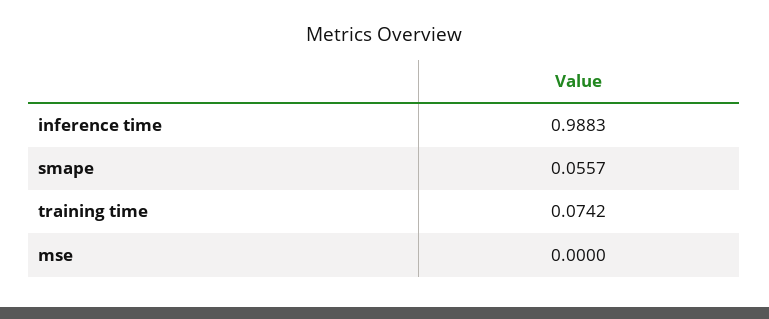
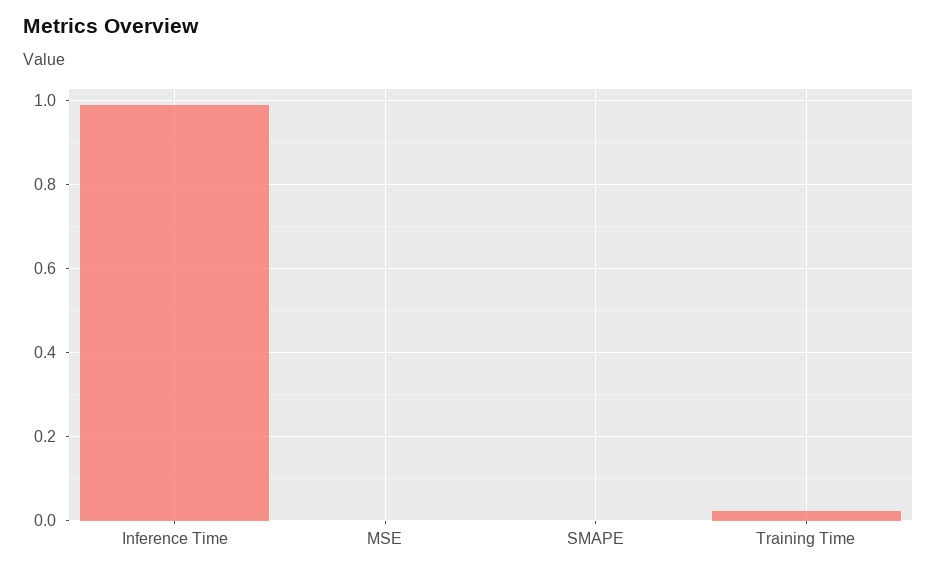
  {
    "inference time": 0.9883,
-   "smape": 0.0557,
+   "smape": 0,
-   "training time": 0.0742,
+   "training time": 0.02,
    "mse": 0
  }

